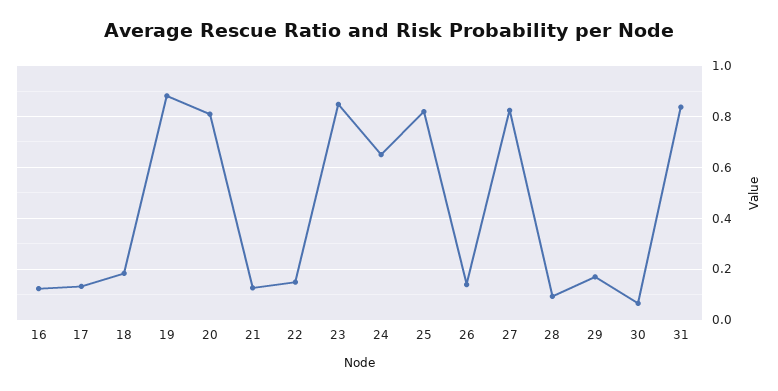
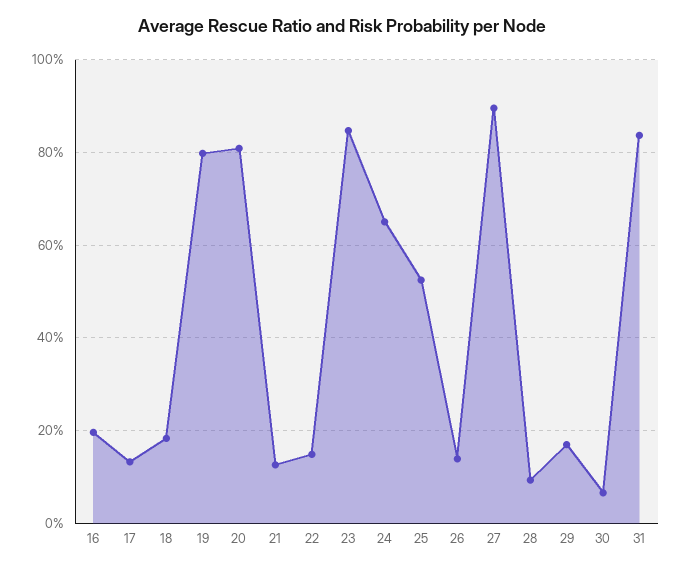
  {
-   "16": 0.125,
+   "16": 0.2,
    "17": 0.14,
    "18": 0.18,
-   "19": 0.875,
+   "19": 0.8,
    "20": 0.8,
    "21": 0.12,
    "22": 0.14,
    "23": 0.84,
    "24": 0.66,
-   "25": 0.825,
+   "25": 0.52,
    "26": 0.14,
-   "27": 0.825,
+   "27": 0.9,
    "28": 0.1,
    "29": 0.18,
    "30": 0.06,
    "31": 0.84
  }

